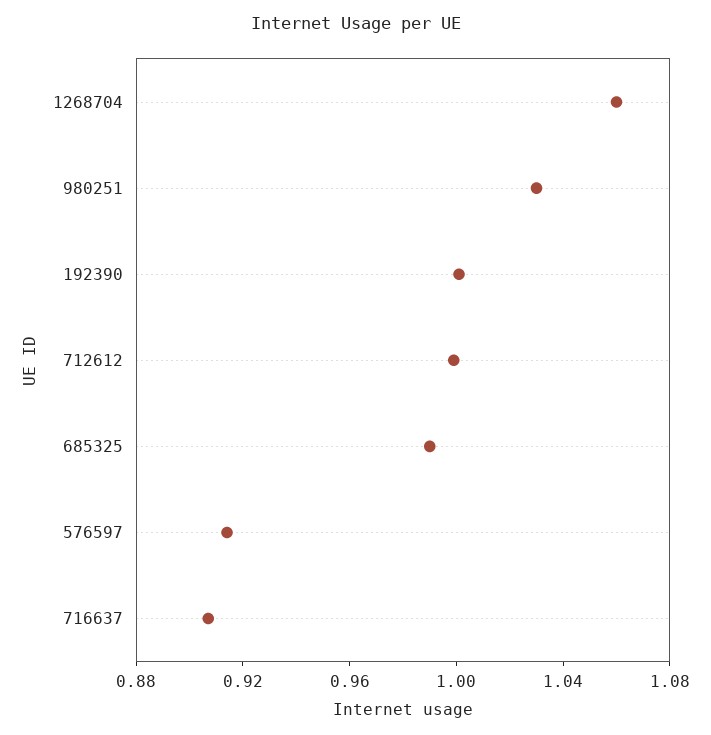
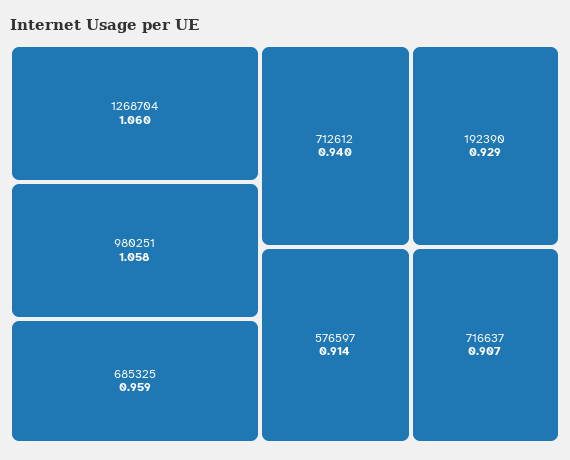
  {
    "1268704": 1.06,
-   "980251": 1.03,
+   "980251": 1.058,
-   "192390": 1,
+   "192390": 0.929,
-   "712612": 1,
+   "712612": 0.94,
-   "685325": 0.99,
+   "685325": 0.959,
    "576597": 0.914,
    "716637": 0.907
  }

